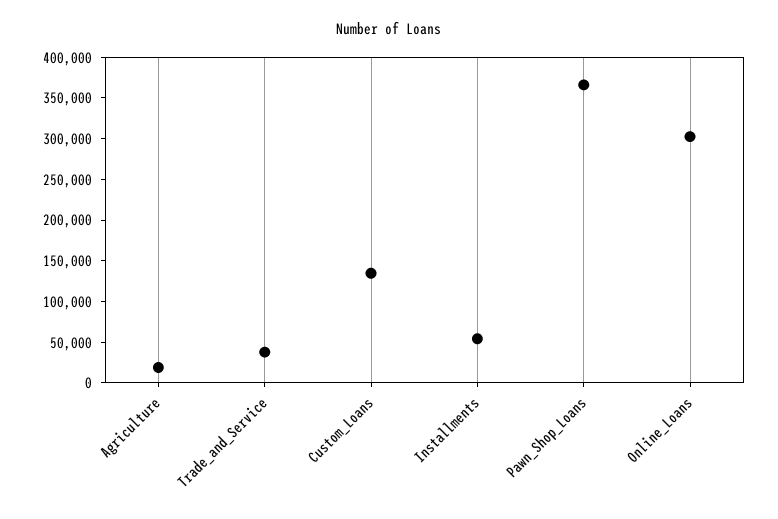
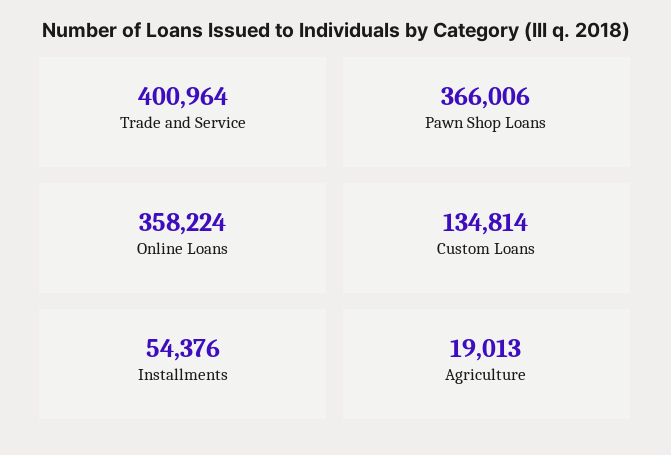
  {
    "Agriculture": 19013,
-   "Trade_and_Service": 40000,
+   "Trade_and_Service": 400964,
    "Custom_Loans": 134814,
    "Installments": 54376,
    "Pawn_Shop_Loans": 366006,
-   "Online_Loans": 300000
+   "Online_Loans": 358224
  }

